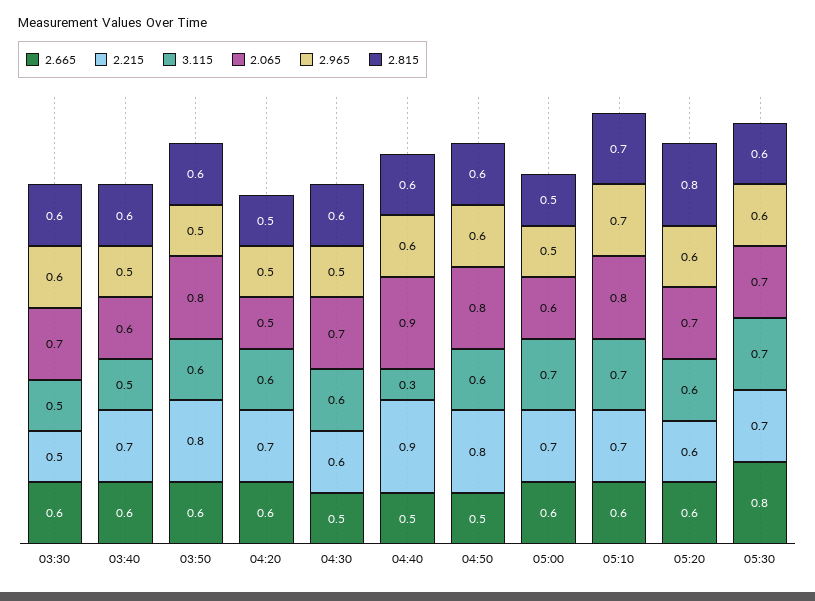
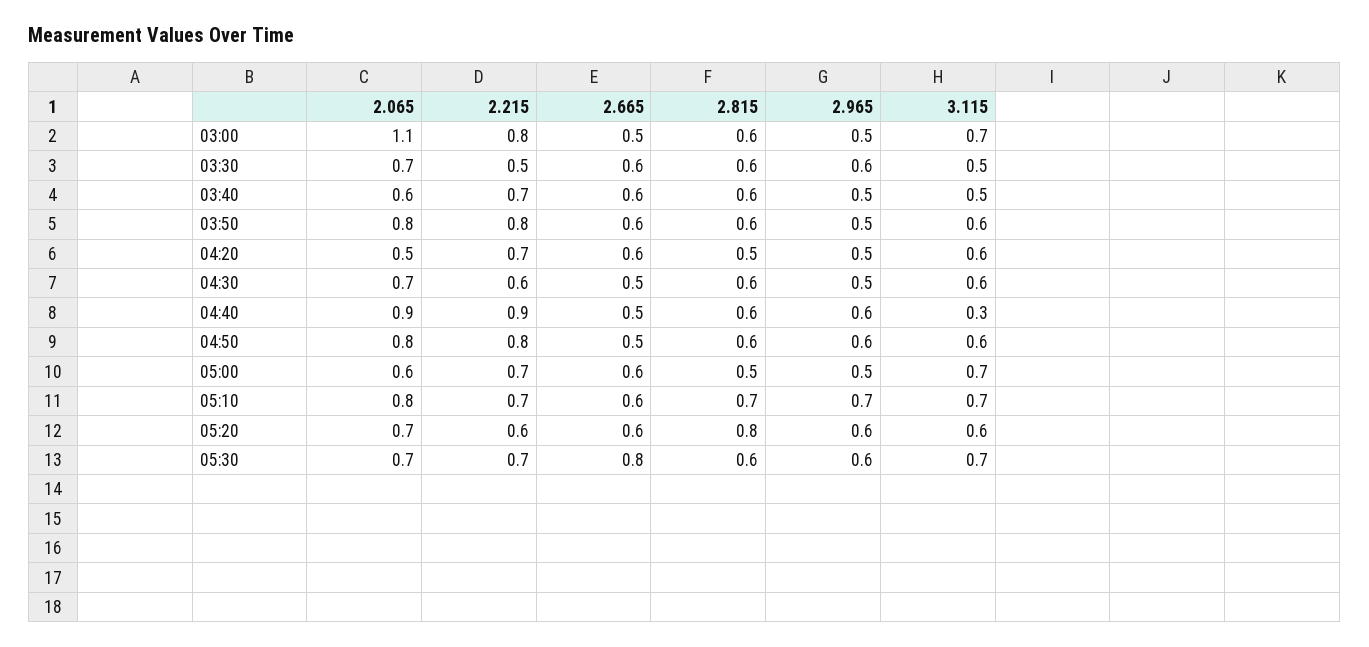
  {
    "2.665": {
      "03:30": 0.6,
      "03:40": 0.6,
      "03:50": 0.6,
      "04:20": 0.6,
      "04:30": 0.5,
      "04:40": 0.5,
      "04:50": 0.5,
      "05:00": 0.6,
      "05:10": 0.6,
      "05:20": 0.6,
-     "05:30": 0.8
+     "05:30": 0.8,
+     "03:00": 0.5
    },
    "2.215": {
      "03:30": 0.5,
      "03:40": 0.7,
      "03:50": 0.8,
      "04:20": 0.7,
      "04:30": 0.6,
      "04:40": 0.9,
      "04:50": 0.8,
      "05:00": 0.7,
      "05:10": 0.7,
      "05:20": 0.6,
-     "05:30": 0.7
+     "05:30": 0.7,
+     "03:00": 0.8
    },
    "3.115": {
      "03:30": 0.5,
      "03:40": 0.5,
      "03:50": 0.6,
      "04:20": 0.6,
      "04:30": 0.6,
      "04:40": 0.3,
      "04:50": 0.6,
      "05:00": 0.7,
      "05:10": 0.7,
      "05:20": 0.6,
-     "05:30": 0.7
+     "05:30": 0.7,
+     "03:00": 0.7
    },
    "2.065": {
      "03:30": 0.7,
      "03:40": 0.6,
      "03:50": 0.8,
      "04:20": 0.5,
      "04:30": 0.7,
      "04:40": 0.9,
      "04:50": 0.8,
      "05:00": 0.6,
      "05:10": 0.8,
      "05:20": 0.7,
-     "05:30": 0.7
+     "05:30": 0.7,
+     "03:00": 1.1
    },
    "2.965": {
      "03:30": 0.6,
      "03:40": 0.5,
      "03:50": 0.5,
      "04:20": 0.5,
      "04:30": 0.5,
      "04:40": 0.6,
      "04:50": 0.6,
      "05:00": 0.5,
      "05:10": 0.7,
      "05:20": 0.6,
-     "05:30": 0.6
+     "05:30": 0.6,
+     "03:00": 0.5
    },
    "2.815": {
      "03:30": 0.6,
      "03:40": 0.6,
      "03:50": 0.6,
      "04:20": 0.5,
      "04:30": 0.6,
      "04:40": 0.6,
      "04:50": 0.6,
      "05:00": 0.5,
      "05:10": 0.7,
      "05:20": 0.8,
-     "05:30": 0.6
+     "05:30": 0.6,
+     "03:00": 0.6
    }
  }

